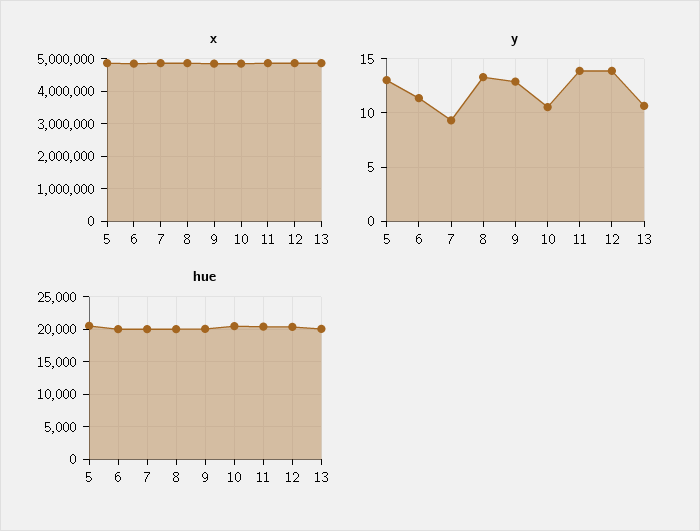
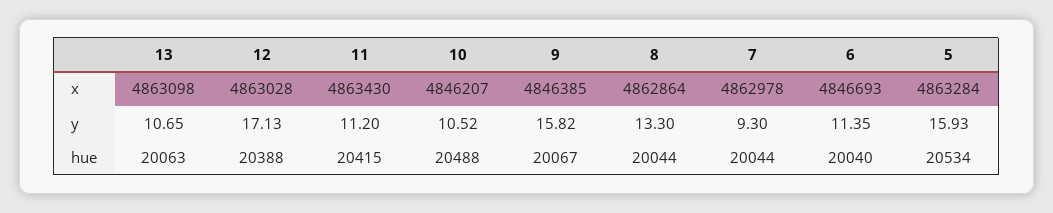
  {
    "x": {
      "5": 4863284,
      "6": 4846693,
      "7": 4862978,
      "8": 4862864,
      "9": 4846385,
      "10": 4846207,
      "11": 4863430,
      "12": 4863028,
      "13": 4863098
    },
    "y": {
-     "5": 13,
+     "5": 15.93,
      "6": 11.35,
      "7": 9.3,
      "8": 13.3,
-     "9": 13,
+     "9": 15.82,
      "10": 10.52,
-     "11": 14,
+     "11": 11.2,
-     "12": 14,
+     "12": 17.13,
      "13": 10.65
    },
    "hue": {
      "5": 20534,
      "6": 20040,
      "7": 20044,
      "8": 20044,
      "9": 20067,
      "10": 20488,
      "11": 20415,
      "12": 20388,
      "13": 20063
    }
  }

